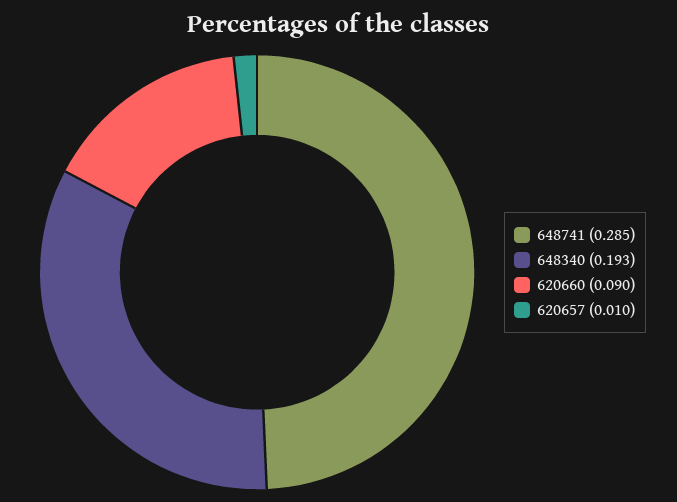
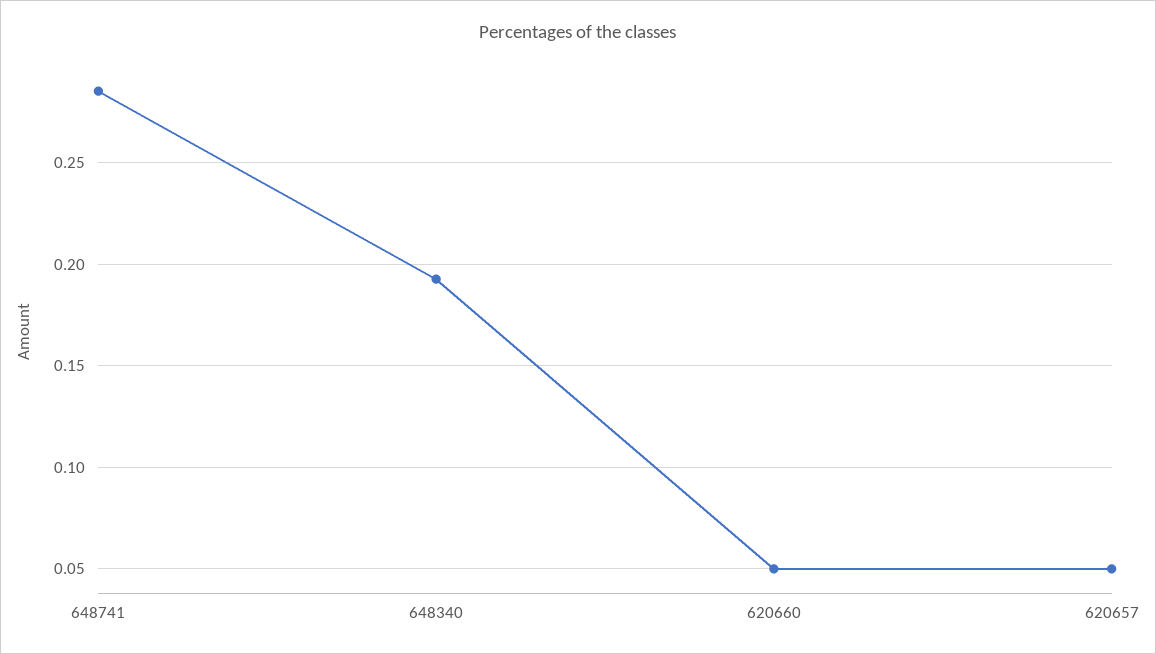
  {
    "648741": 0.285,
    "648340": 0.193,
-   "620660": 0.09,
+   "620660": 0.05,
-   "620657": 0.01
+   "620657": 0.05
  }

